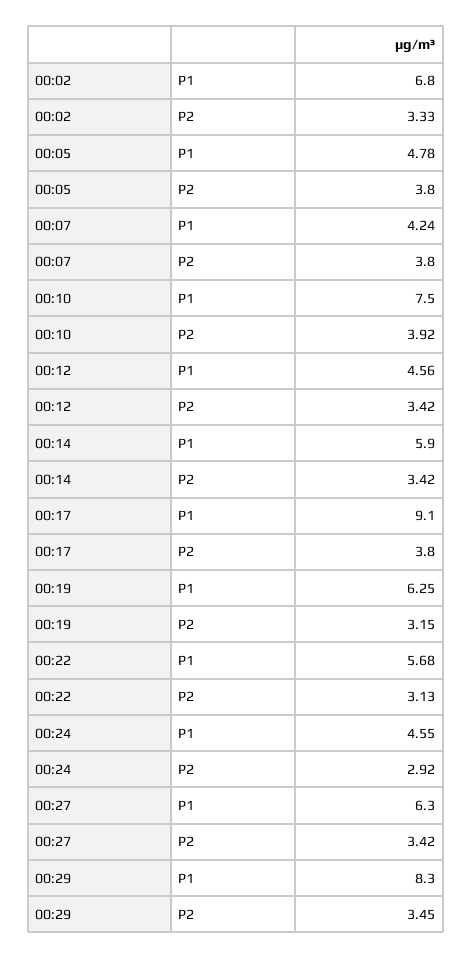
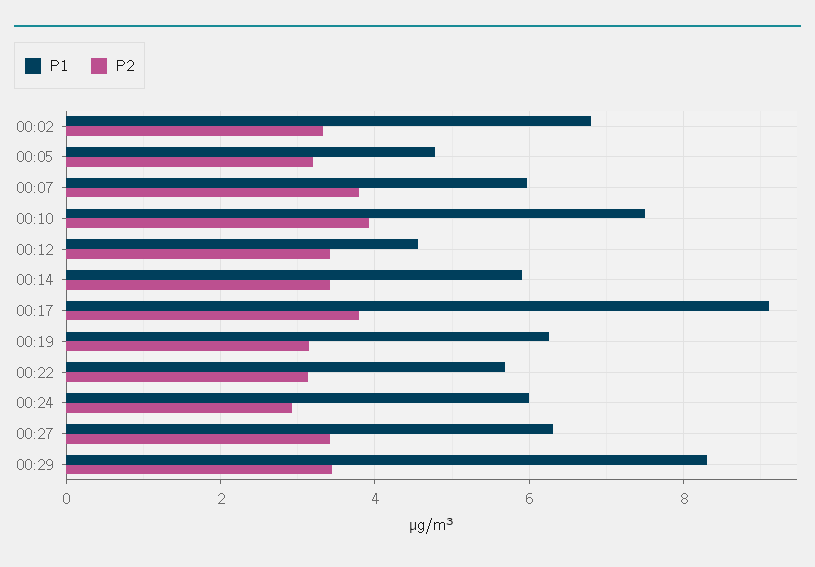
  {
    "P1": {
      "00:02": 6.8,
      "00:05": 4.78,
-     "00:07": 4.24,
+     "00:07": 6,
      "00:10": 7.5,
      "00:12": 4.56,
      "00:14": 5.9,
      "00:17": 9.1,
      "00:19": 6.25,
      "00:22": 5.68,
-     "00:24": 4.55,
+     "00:24": 6,
      "00:27": 6.3,
      "00:29": 8.3
    },
    "P2": {
      "00:02": 3.33,
-     "00:05": 3.8,
+     "00:05": 3.2,
      "00:07": 3.8,
      "00:10": 3.92,
      "00:12": 3.42,
      "00:14": 3.42,
      "00:17": 3.8,
      "00:19": 3.15,
      "00:22": 3.13,
      "00:24": 2.92,
      "00:27": 3.42,
      "00:29": 3.45
    }
  }

